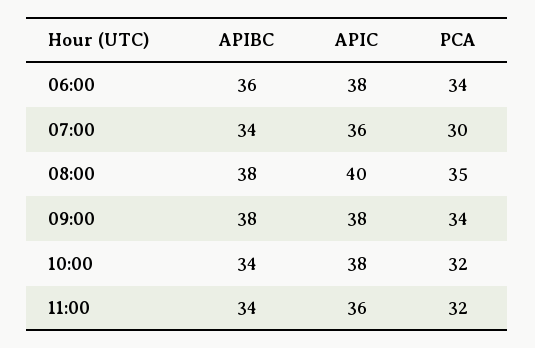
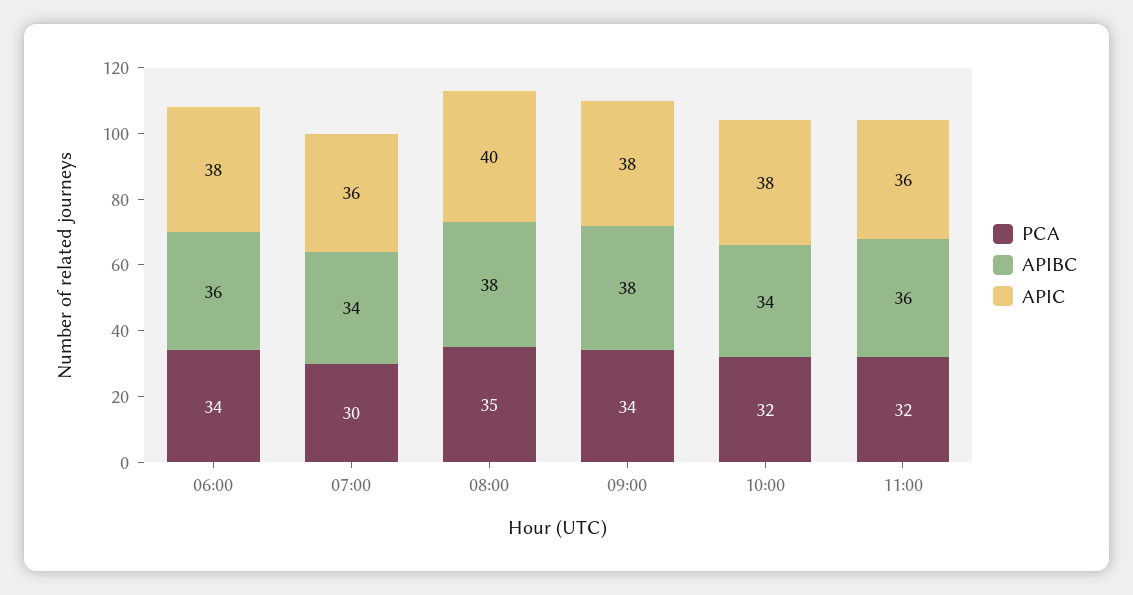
  {
    "APIBC": {
      "06:00": 36,
      "07:00": 34,
      "08:00": 38,
      "09:00": 38,
      "10:00": 34,
-     "11:00": 34
+     "11:00": 36
    },
    "APIC": {
      "06:00": 38,
      "07:00": 36,
      "08:00": 40,
      "09:00": 38,
      "10:00": 38,
      "11:00": 36
    },
    "PCA": {
      "06:00": 34,
      "07:00": 30,
      "08:00": 35,
      "09:00": 34,
      "10:00": 32,
      "11:00": 32
    }
  }

